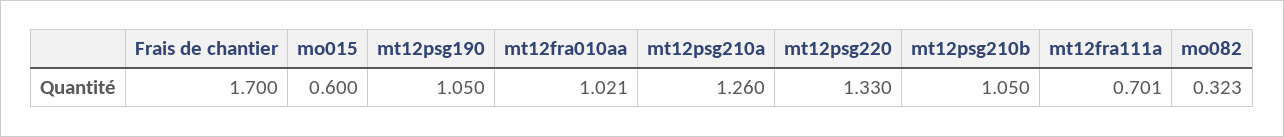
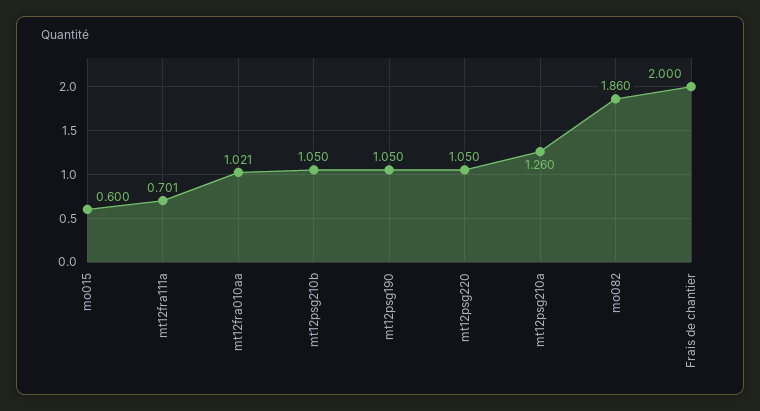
  {
-   "Frais de chantier": 1.7,
+   "Frais de chantier": 2,
    "mo015": 0.6,
    "mt12psg190": 1.05,
    "mt12fra010aa": 1.021,
    "mt12psg210a": 1.26,
-   "mt12psg220": 1.33,
+   "mt12psg220": 1.05,
    "mt12psg210b": 1.05,
    "mt12fra111a": 0.701,
-   "mo082": 0.323
+   "mo082": 1.86
  }

